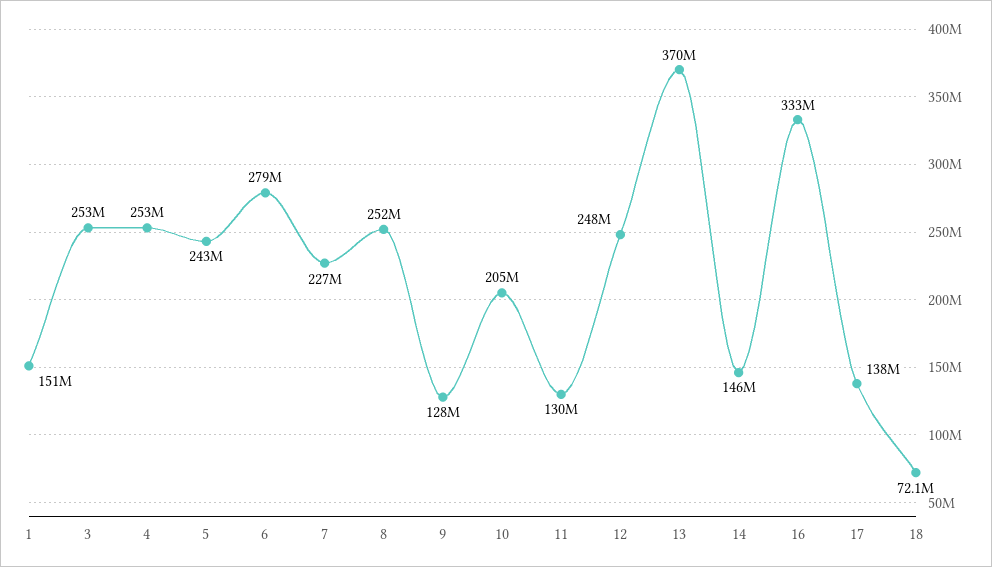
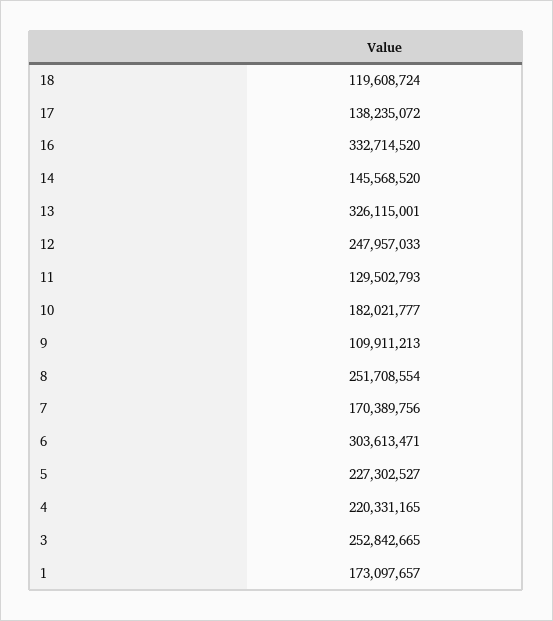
  {
-   "1": 151000000,
+   "1": 173097657,
    "3": 252842665,
-   "4": 253000000,
+   "4": 220331165,
-   "5": 243000000,
+   "5": 227302527,
-   "6": 279000000,
+   "6": 303613471,
-   "7": 227000000,
+   "7": 170389756,
    "8": 251708554,
-   "9": 128000000,
+   "9": 109911213,
-   "10": 205000000,
+   "10": 182021777,
    "11": 129502793,
    "12": 247957033,
-   "13": 370000000,
+   "13": 326115001,
    "14": 145568520,
    "16": 332714520,
    "17": 138235072,
-   "18": 72100000
+   "18": 119608724
  }

